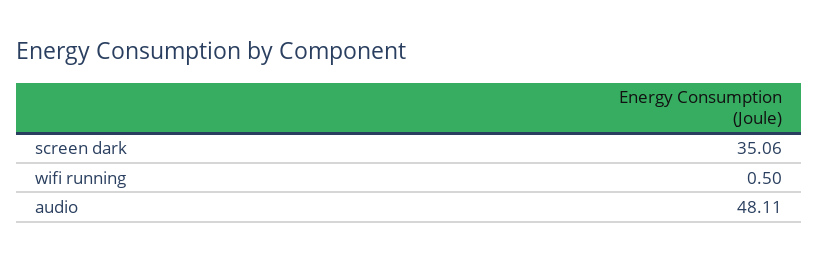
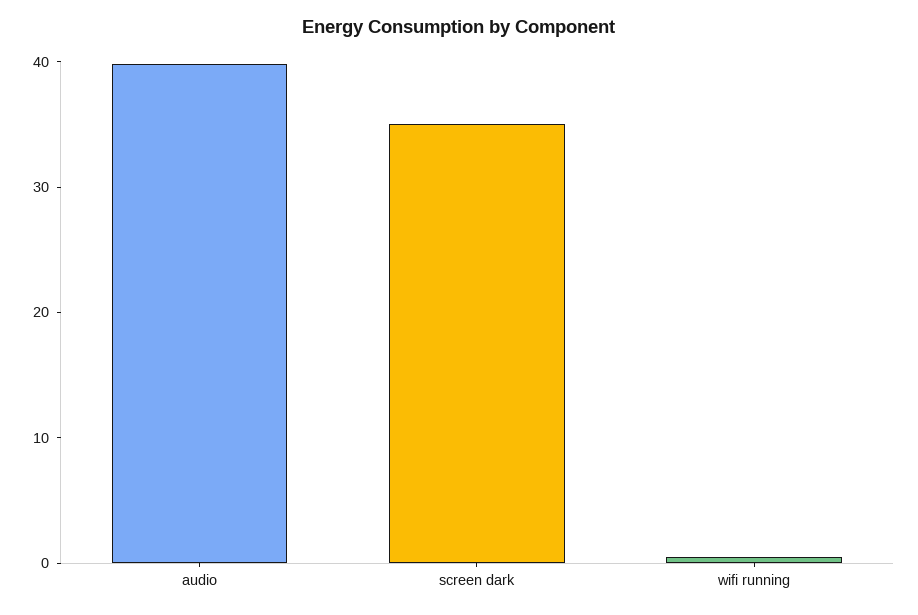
  {
    "screen dark": 35.06,
    "wifi running": 0.5,
-   "audio": 48.11
+   "audio": 40
  }

